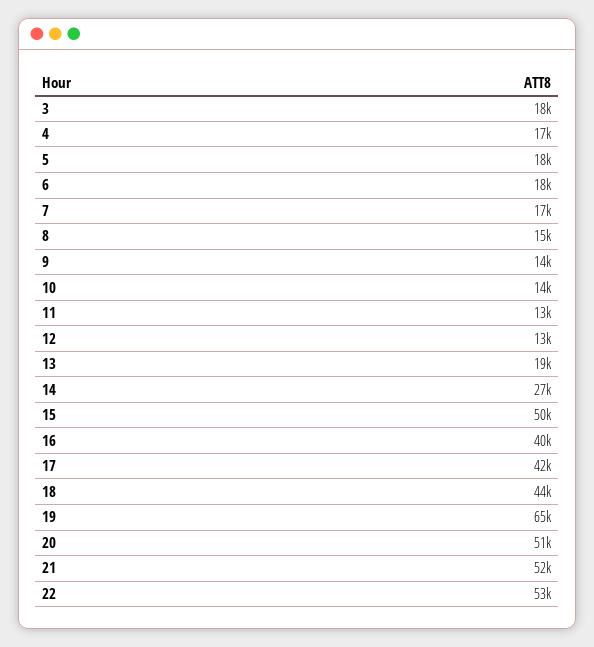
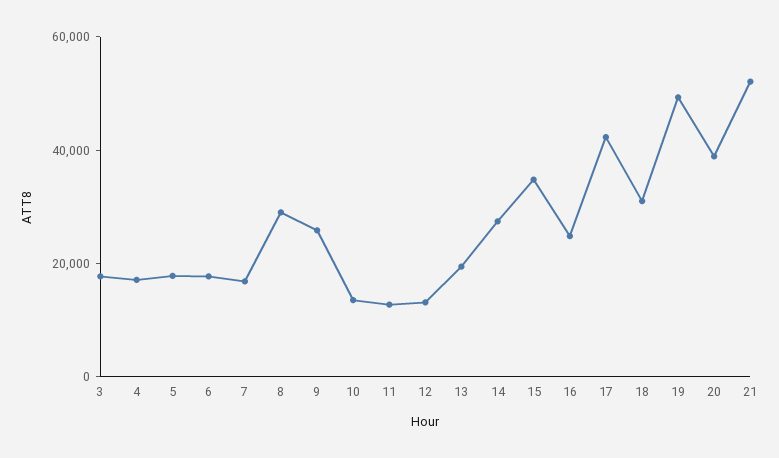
  {
    "3": 18000,
    "4": 17000,
    "5": 18000,
    "6": 18000,
    "7": 17000,
-   "8": 15000,
+   "8": 30000,
-   "9": 14000,
+   "9": 25000,
    "10": 14000,
    "11": 13000,
    "12": 13000,
    "13": 19000,
    "14": 27000,
-   "15": 50000,
+   "15": 35000,
-   "16": 40000,
+   "16": 25000,
    "17": 42000,
-   "18": 44000,
+   "18": 30000,
-   "19": 65000,
+   "19": 50000,
-   "20": 51000,
+   "20": 40000,
-   "21": 52000,
+   "21": 52000
-   "22": 53000
  }

